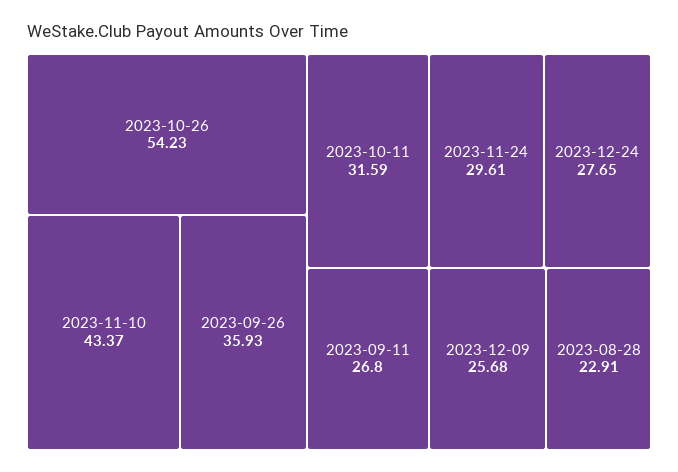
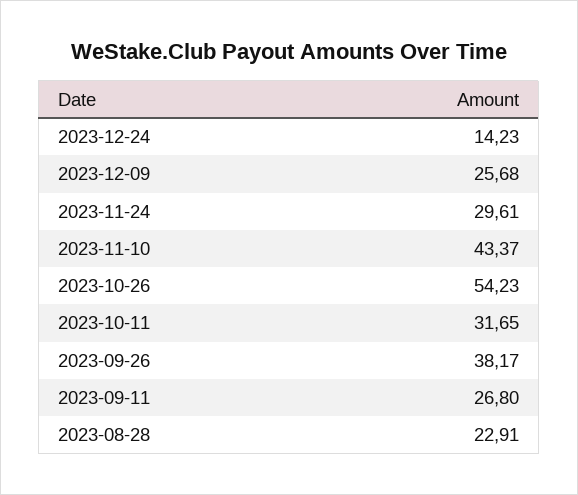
  {
    "2023-10-26": 54.23,
    "2023-11-10": 43.37,
-   "2023-09-26": 35.93,
+   "2023-09-26": 38.17,
-   "2023-10-11": 31.59,
+   "2023-10-11": 31.65,
    "2023-11-24": 29.61,
-   "2023-12-24": 27.65,
+   "2023-12-24": 14.23,
    "2023-09-11": 26.8,
    "2023-12-09": 25.68,
    "2023-08-28": 22.91
  }

